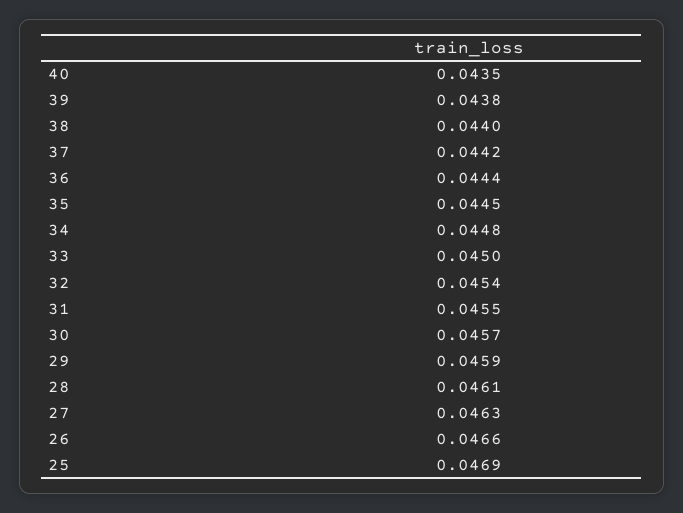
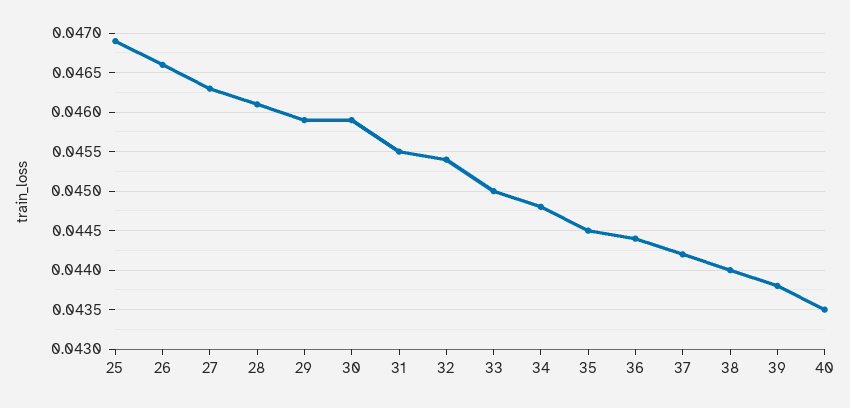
  {
    "40": 0.0435,
    "39": 0.0438,
    "38": 0.044,
    "37": 0.0442,
    "36": 0.0444,
    "35": 0.0445,
    "34": 0.0448,
    "33": 0.045,
    "32": 0.0454,
    "31": 0.0455,
-   "30": 0.0457,
+   "30": 0.0459,
    "29": 0.0459,
    "28": 0.0461,
    "27": 0.0463,
    "26": 0.0466,
    "25": 0.0469
  }

